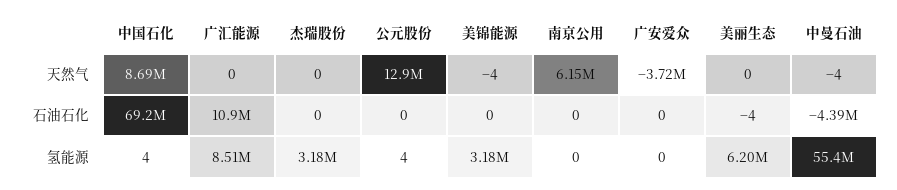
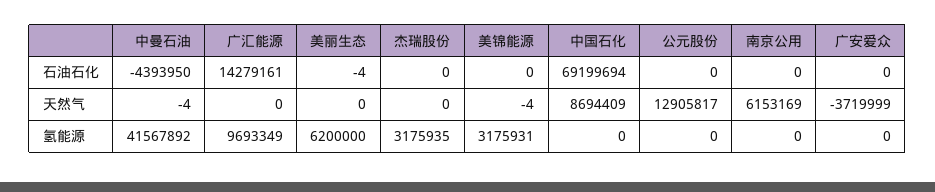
  {
    "中国石化": {
      "天然气": 8694409,
      "石油石化": 69199694,
-     "氢能源": 4
+     "氢能源": 0
    },
    "广汇能源": {
      "天然气": 0,
-     "石油石化": 10900000,
+     "石油石化": 14279161,
-     "氢能源": 8510000
+     "氢能源": 9693349
    },
    "杰瑞股份": {
      "天然气": 0,
      "石油石化": 0,
      "氢能源": 3175935
    },
    "公元股份": {
      "天然气": 12905817,
      "石油石化": 0,
-     "氢能源": 4
+     "氢能源": 0
    },
    "美锦能源": {
      "天然气": -4,
      "石油石化": 0,
      "氢能源": 3175931
    },
    "南京公用": {
      "天然气": 6153169,
      "石油石化": 0,
      "氢能源": 0
    },
    "广安爱众": {
      "天然气": -3719999,
      "石油石化": 0,
      "氢能源": 0
    },
    "美丽生态": {
      "天然气": 0,
      "石油石化": -4,
      "氢能源": 6200000
    },
    "中曼石油": {
      "天然气": -4,
      "石油石化": -4393950,
-     "氢能源": 55400000
+     "氢能源": 41567892
    }
  }

